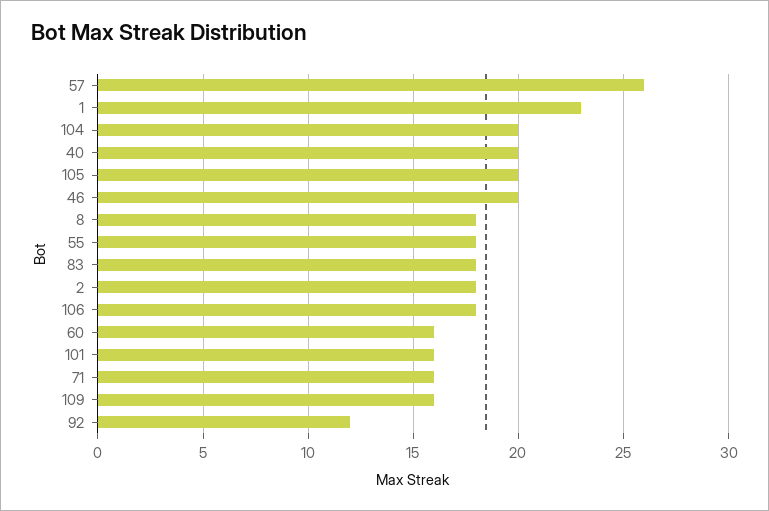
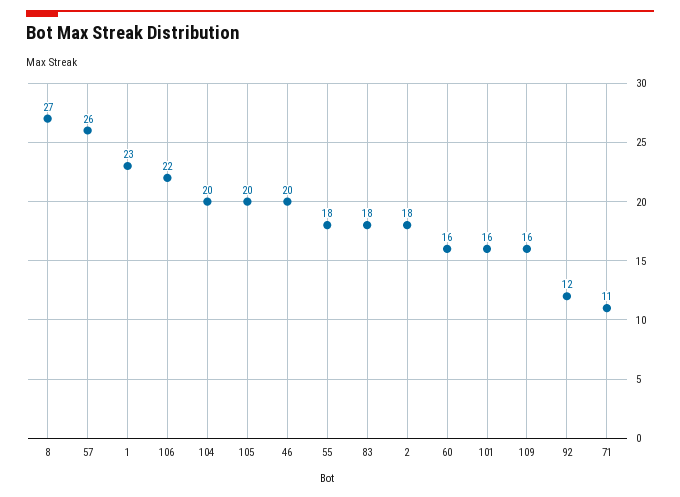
  {
    "57": 26,
    "1": 23,
    "104": 20,
-   "40": 20,
    "105": 20,
    "46": 20,
-   "8": 18,
+   "8": 27,
    "55": 18,
    "83": 18,
    "2": 18,
-   "106": 18,
+   "106": 22,
    "60": 16,
    "101": 16,
-   "71": 16,
+   "71": 11,
    "109": 16,
    "92": 12
  }

